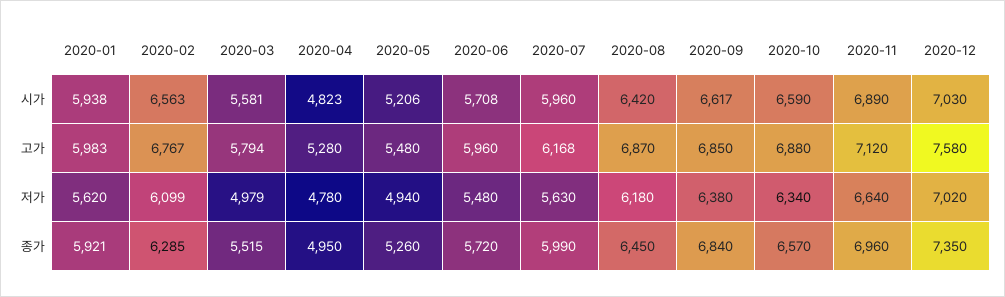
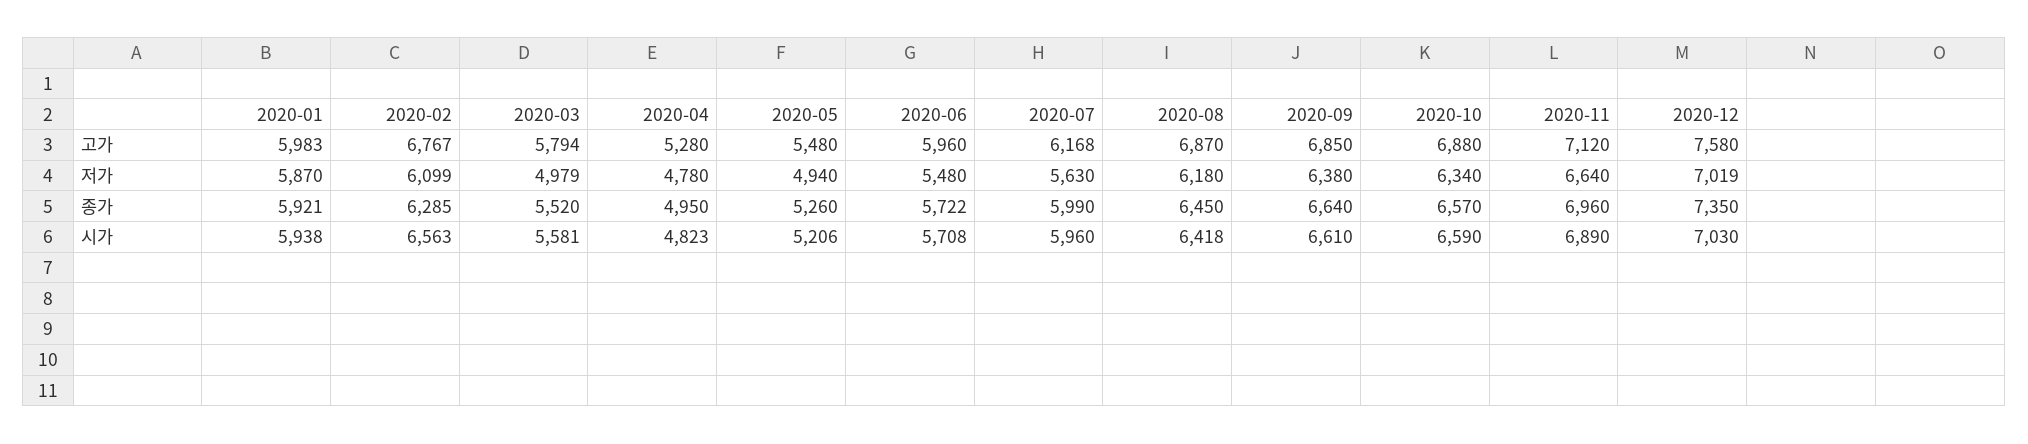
  {
    "2020-01": {
      "시가": 5938,
      "고가": 5983,
-     "저가": 5620,
+     "저가": 5870,
      "종가": 5921
    },
    "2020-02": {
      "시가": 6563,
      "고가": 6767,
      "저가": 6099,
      "종가": 6285
    },
    "2020-03": {
      "시가": 5581,
      "고가": 5794,
      "저가": 4979,
-     "종가": 5515
+     "종가": 5520
    },
    "2020-04": {
      "시가": 4823,
      "고가": 5280,
      "저가": 4780,
      "종가": 4950
    },
    "2020-05": {
      "시가": 5206,
      "고가": 5480,
      "저가": 4940,
      "종가": 5260
    },
    "2020-06": {
      "시가": 5708,
      "고가": 5960,
      "저가": 5480,
-     "종가": 5720
+     "종가": 5722
    },
    "2020-07": {
      "시가": 5960,
      "고가": 6168,
      "저가": 5630,
      "종가": 5990
    },
    "2020-08": {
-     "시가": 6420,
+     "시가": 6418,
      "고가": 6870,
      "저가": 6180,
      "종가": 6450
    },
    "2020-09": {
-     "시가": 6617,
+     "시가": 6610,
      "고가": 6850,
      "저가": 6380,
-     "종가": 6840
+     "종가": 6640
    },
    "2020-10": {
      "시가": 6590,
      "고가": 6880,
      "저가": 6340,
      "종가": 6570
    },
    "2020-11": {
      "시가": 6890,
      "고가": 7120,
      "저가": 6640,
      "종가": 6960
    },
    "2020-12": {
      "시가": 7030,
      "고가": 7580,
-     "저가": 7020,
+     "저가": 7019,
      "종가": 7350
    }
  }

